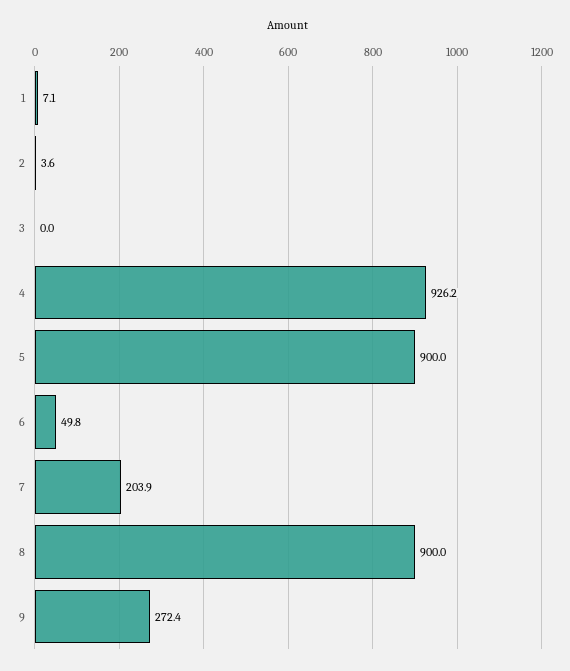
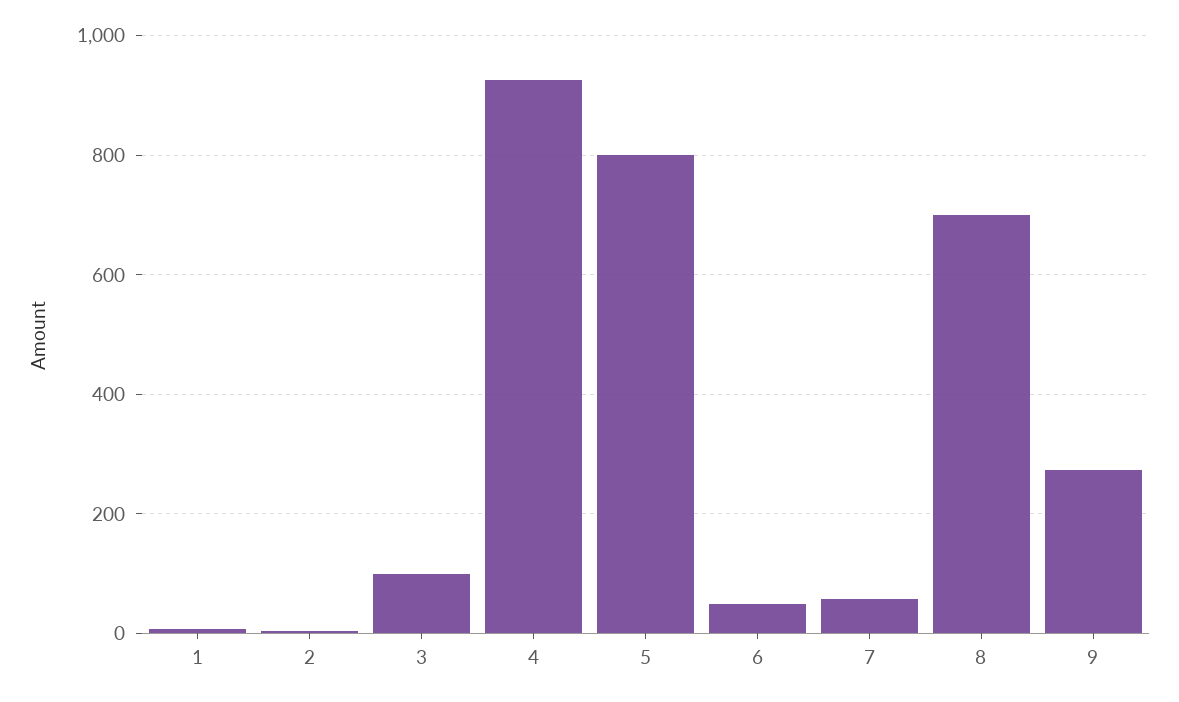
  {
    "1": 7.1,
    "2": 3.6,
-   "3": 0,
+   "3": 100,
    "4": 926.2,
-   "5": 900,
+   "5": 800,
    "6": 49.8,
-   "7": 203.9,
+   "7": 60,
-   "8": 900,
+   "8": 700,
    "9": 272.4
  }

